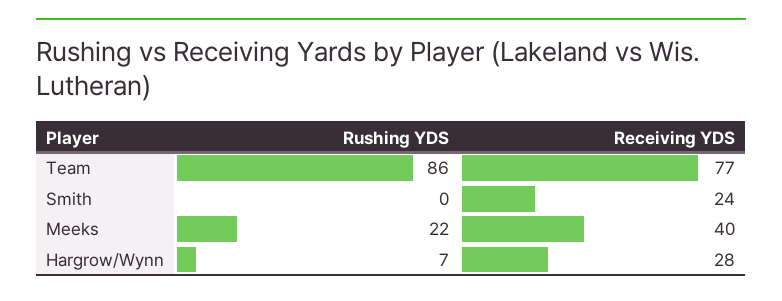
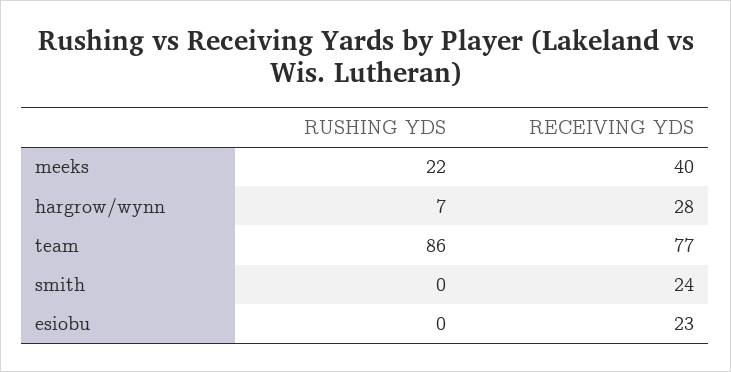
  {
    "Rushing YDS": {
      "Team": 86,
      "Smith": 0,
      "Meeks": 22,
-     "Hargrow/Wynn": 7
+     "Hargrow/Wynn": 7,
+     "esiobu": 0
    },
    "Receiving YDS": {
      "Team": 77,
      "Smith": 24,
      "Meeks": 40,
-     "Hargrow/Wynn": 28
+     "Hargrow/Wynn": 28,
+     "esiobu": 23
    }
  }

